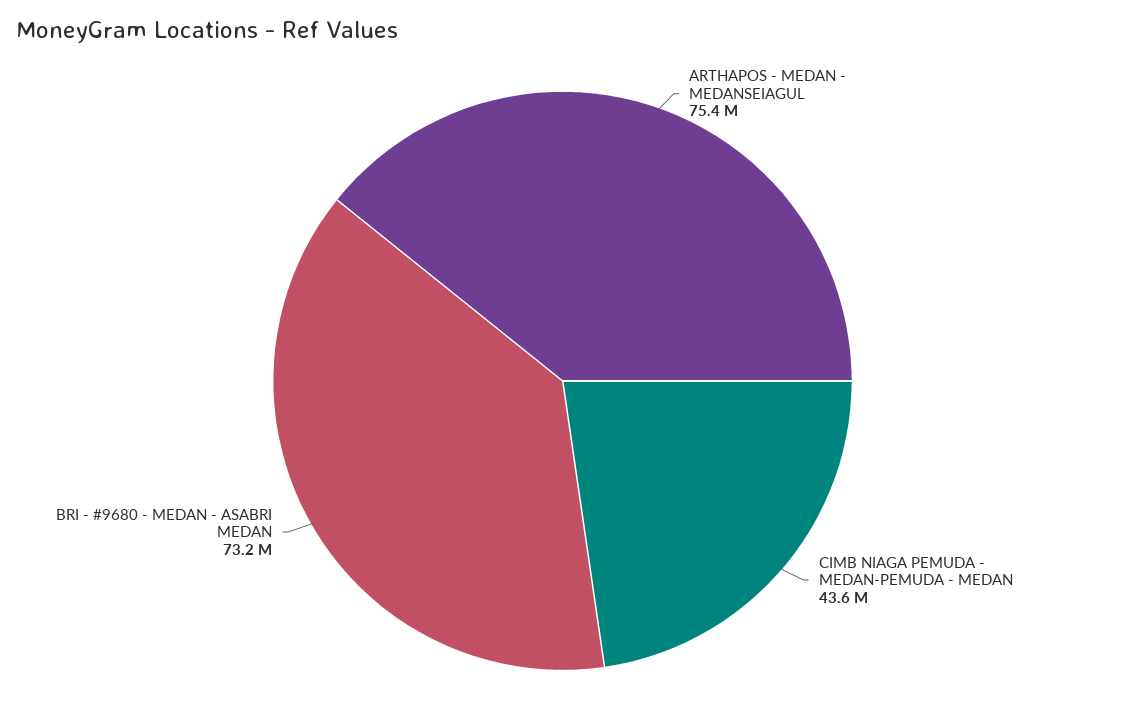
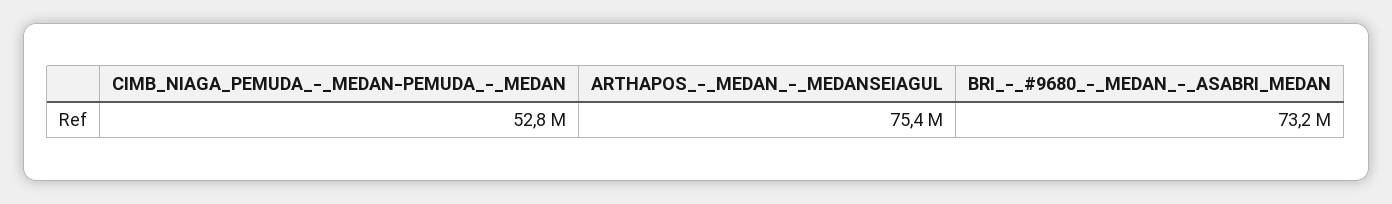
  {
    "ARTHAPOS - MEDAN - MEDANSEIAGUL": 75400000,
-   "CIMB NIAGA PEMUDA - MEDAN-PEMUDA - MEDAN": 43600000,
+   "CIMB NIAGA PEMUDA - MEDAN-PEMUDA - MEDAN": 52800000,
    "BRI - #9680 - MEDAN - ASABRI MEDAN": 73200000
  }

